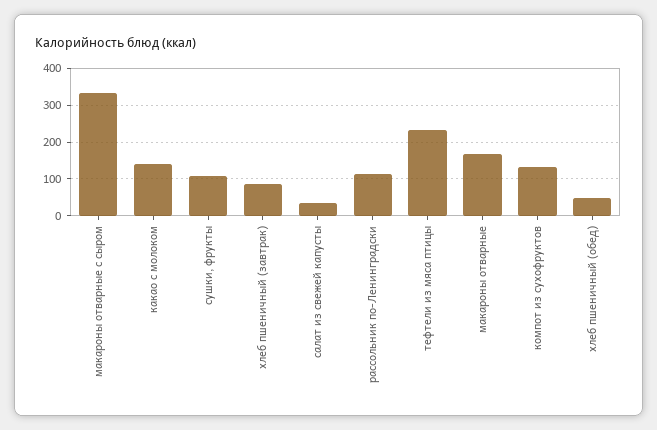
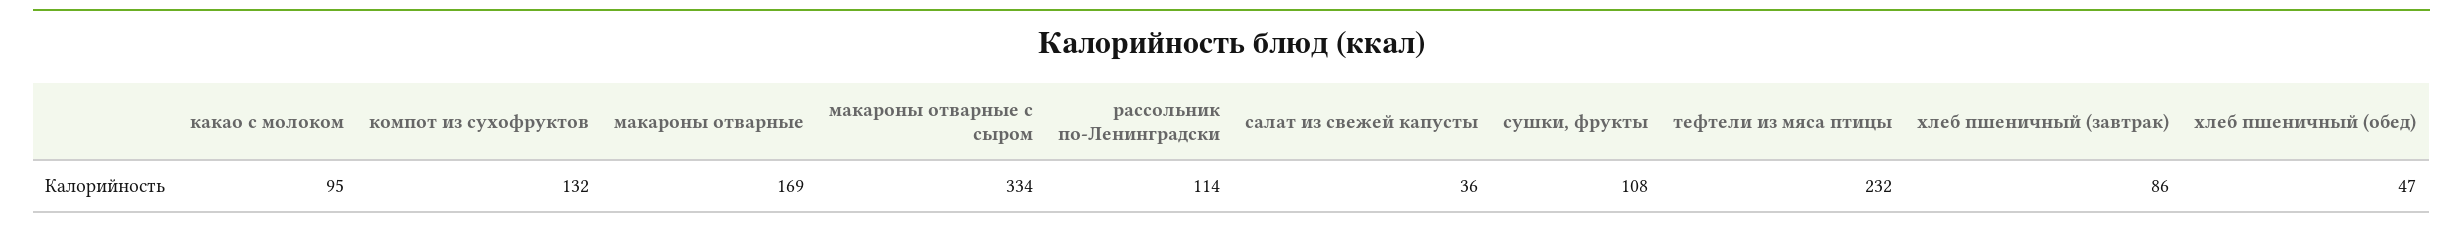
  {
    "макароны отварные с сыром": 334,
-   "какао с молоком": 140,
+   "какао с молоком": 95,
    "сушки, фрукты": 108,
    "хлеб пшеничный (завтрак)": 86,
    "салат из свежей капусты": 36,
    "рассольник по-Ленинградски": 114,
    "тефтели из мяса птицы": 232,
    "макароны отварные": 169,
    "компот из сухофруктов": 132,
    "хлеб пшеничный (обед)": 47
  }

